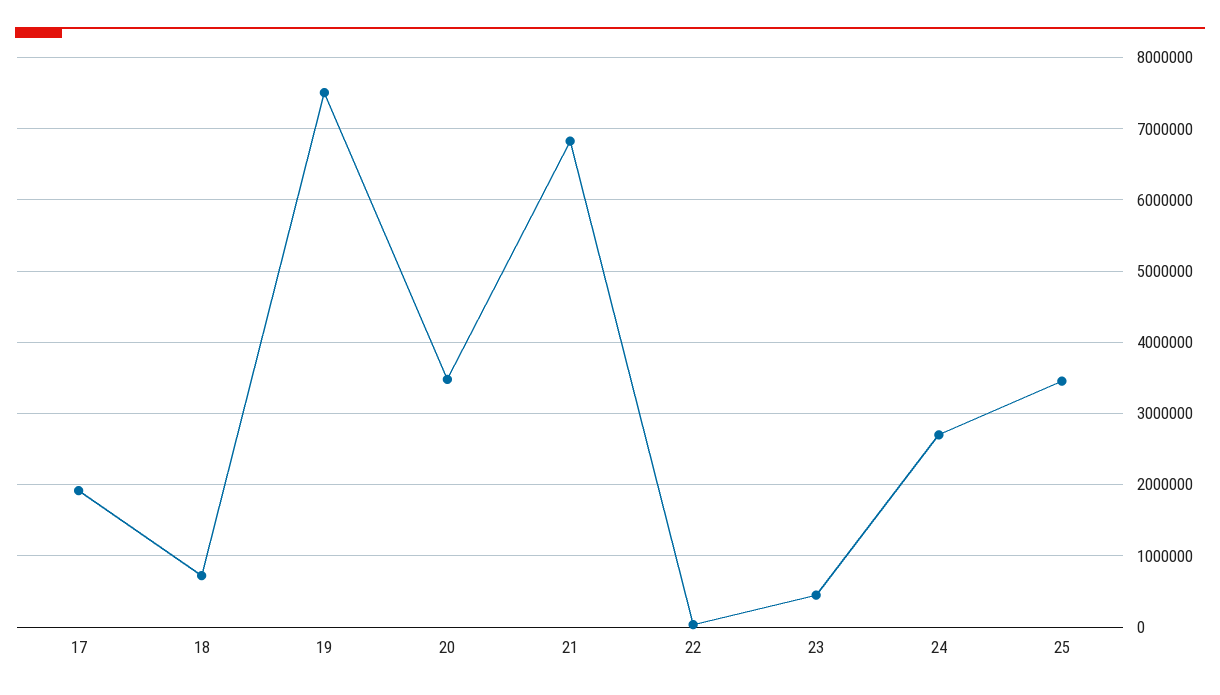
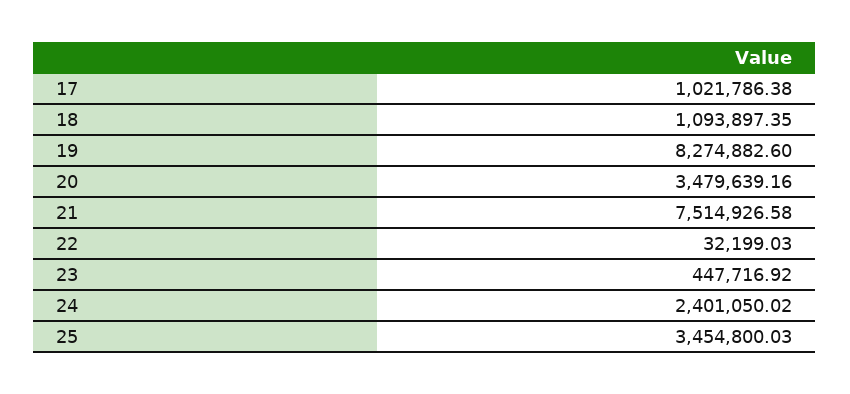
  {
-   "17": 1900000,
+   "17": 1021786.38,
-   "18": 700000,
+   "18": 1093897.35,
-   "19": 7500000,
+   "19": 8274882.6,
    "20": 3479639.16,
-   "21": 6800000,
+   "21": 7514926.58,
    "22": 32199.03,
    "23": 447716.92,
-   "24": 2700000,
+   "24": 2401050.02,
    "25": 3454800.03
  }

